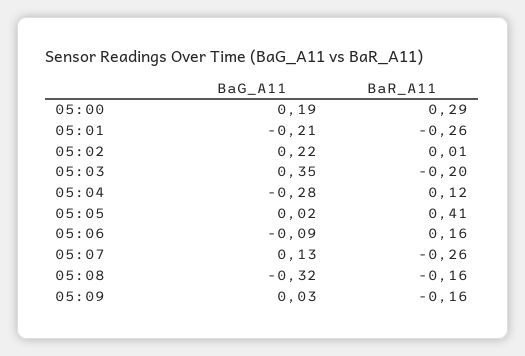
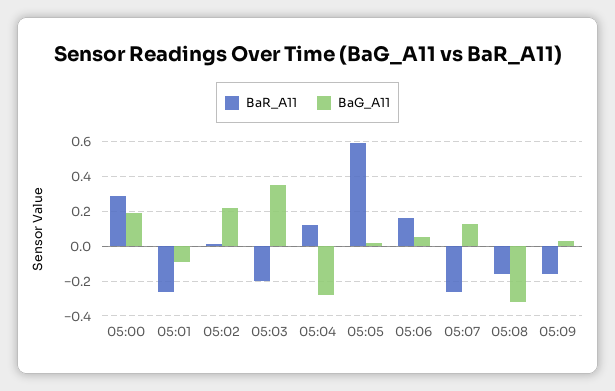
  {
    "BaG_A11": {
      "05:00": 0.19,
-     "05:01": -0.21,
+     "05:01": -0.1,
      "05:02": 0.22,
      "05:03": 0.35,
      "05:04": -0.28,
      "05:05": 0.02,
-     "05:06": -0.09,
+     "05:06": 0.05,
      "05:07": 0.13,
      "05:08": -0.32,
      "05:09": 0.03
    },
    "BaR_A11": {
      "05:00": 0.29,
      "05:01": -0.26,
      "05:02": 0.01,
      "05:03": -0.2,
      "05:04": 0.12,
-     "05:05": 0.41,
+     "05:05": 0.6,
      "05:06": 0.16,
      "05:07": -0.26,
      "05:08": -0.16,
      "05:09": -0.16
    }
  }

